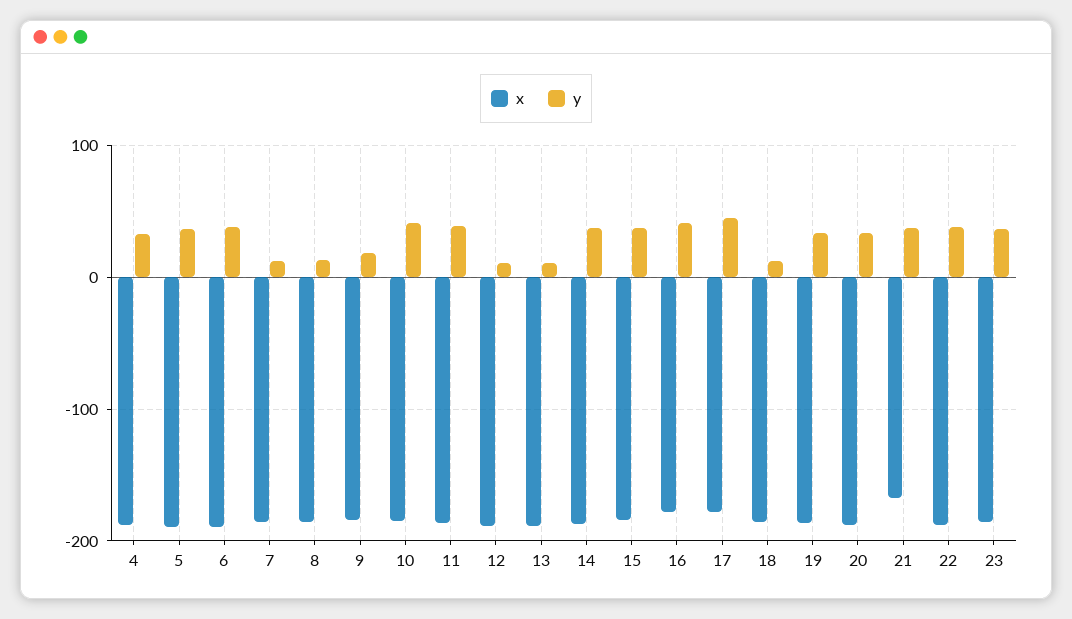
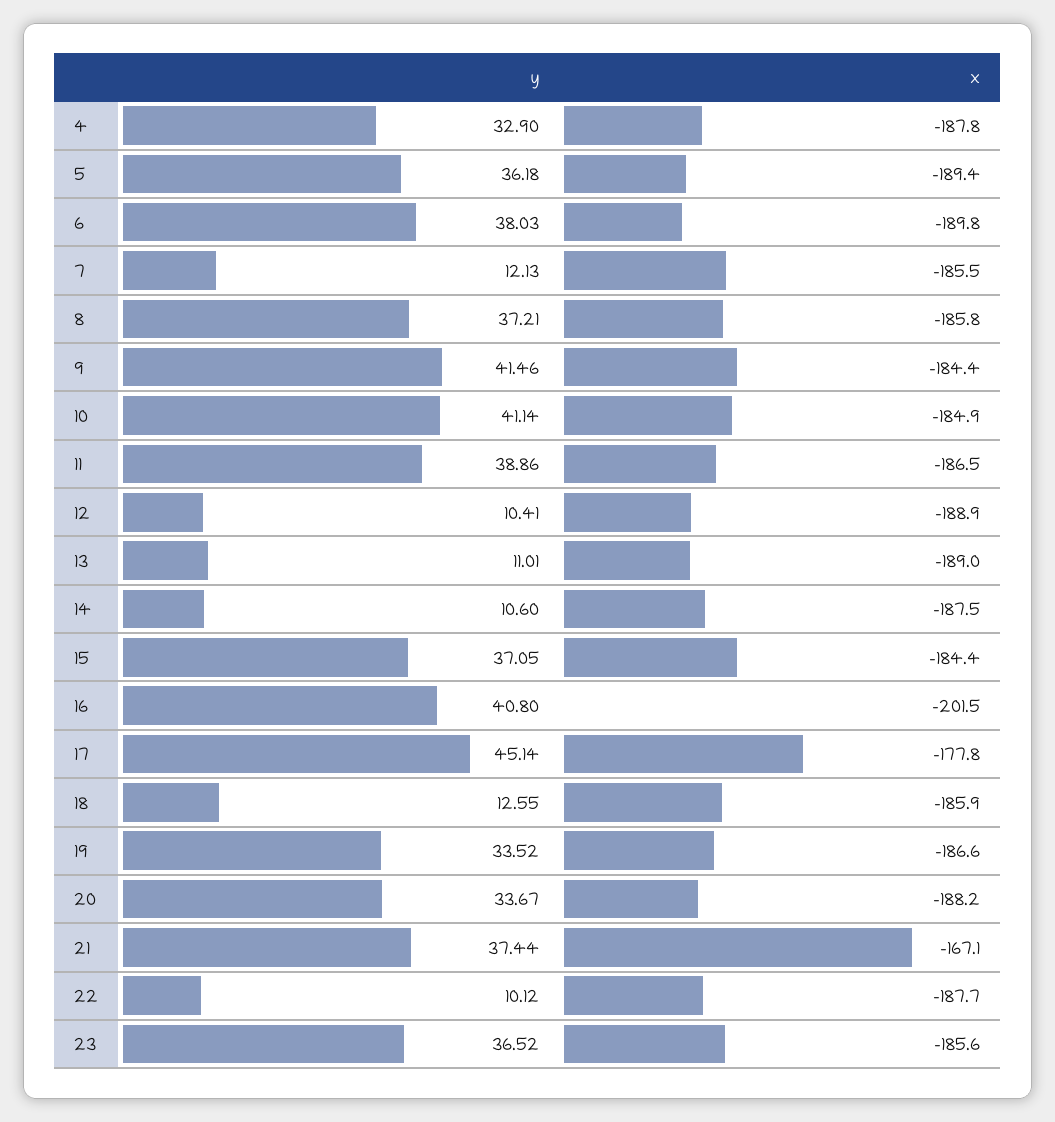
  {
    "x": {
      "4": -187.8,
      "5": -189.4,
      "6": -189.8,
      "7": -185.5,
      "8": -185.8,
      "9": -184.4,
      "10": -184.9,
      "11": -186.5,
      "12": -188.9,
      "13": -189,
      "14": -187.5,
      "15": -184.4,
-     "16": -180,
+     "16": -201.5,
      "17": -177.8,
      "18": -185.9,
      "19": -186.6,
      "20": -188.2,
      "21": -167.1,
      "22": -187.7,
      "23": -185.6
    },
    "y": {
      "4": 32.9,
      "5": 36.18,
      "6": 38.03,
      "7": 12.13,
-     "8": 10,
+     "8": 37.21,
-     "9": 20,
+     "9": 41.46,
      "10": 41.14,
      "11": 38.86,
      "12": 10.41,
      "13": 11.01,
-     "14": 40,
+     "14": 10.6,
      "15": 37.05,
      "16": 40.8,
      "17": 45.14,
      "18": 12.55,
      "19": 33.52,
      "20": 33.67,
      "21": 37.44,
-     "22": 40,
+     "22": 10.12,
      "23": 36.52
    }
  }

